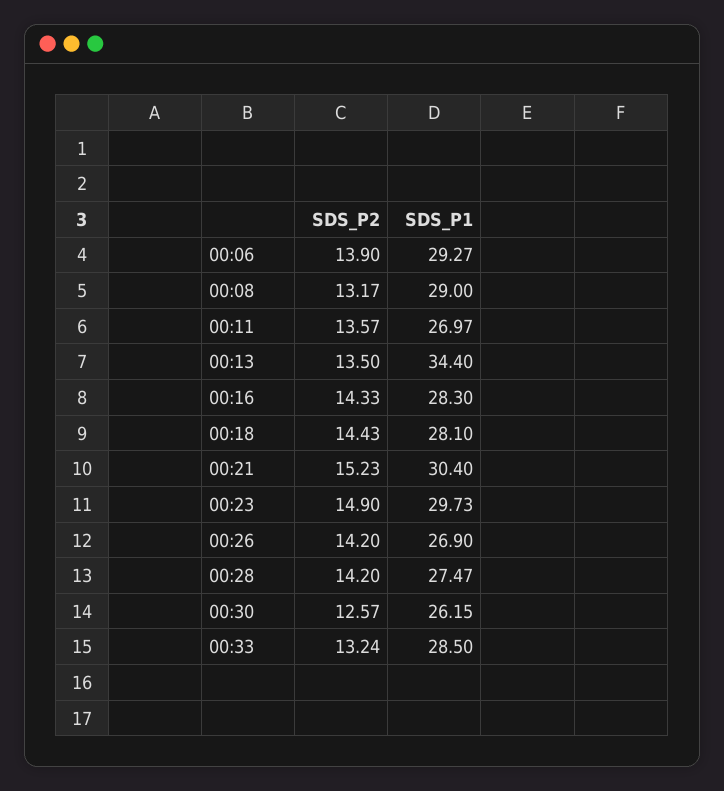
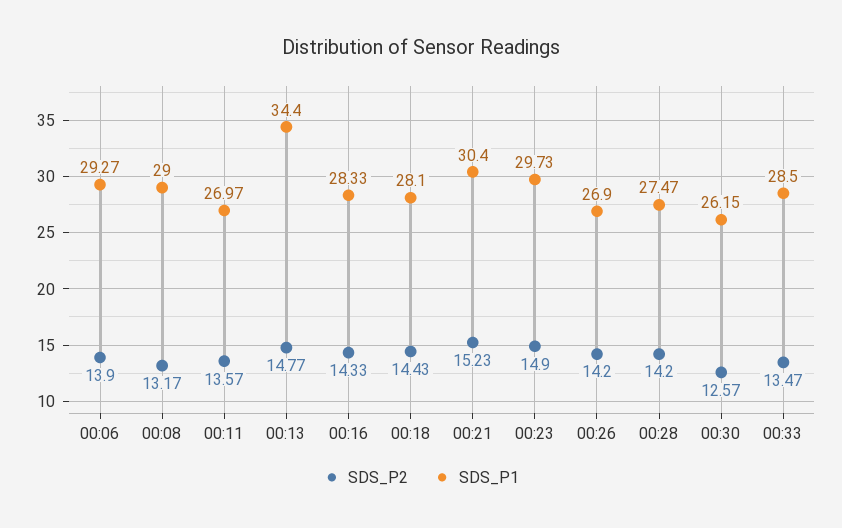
  {
    "SDS_P2": {
      "00:06": 13.9,
      "00:08": 13.17,
      "00:11": 13.57,
-     "00:13": 13.5,
+     "00:13": 14.77,
      "00:16": 14.33,
      "00:18": 14.43,
      "00:21": 15.23,
      "00:23": 14.9,
      "00:26": 14.2,
      "00:28": 14.2,
      "00:30": 12.57,
-     "00:33": 13.24
+     "00:33": 13.47
    },
    "SDS_P1": {
      "00:06": 29.27,
      "00:08": 29,
      "00:11": 26.97,
      "00:13": 34.4,
-     "00:16": 28.3,
+     "00:16": 28.33,
      "00:18": 28.1,
      "00:21": 30.4,
      "00:23": 29.73,
      "00:26": 26.9,
      "00:28": 27.47,
      "00:30": 26.15,
      "00:33": 28.5
    }
  }

